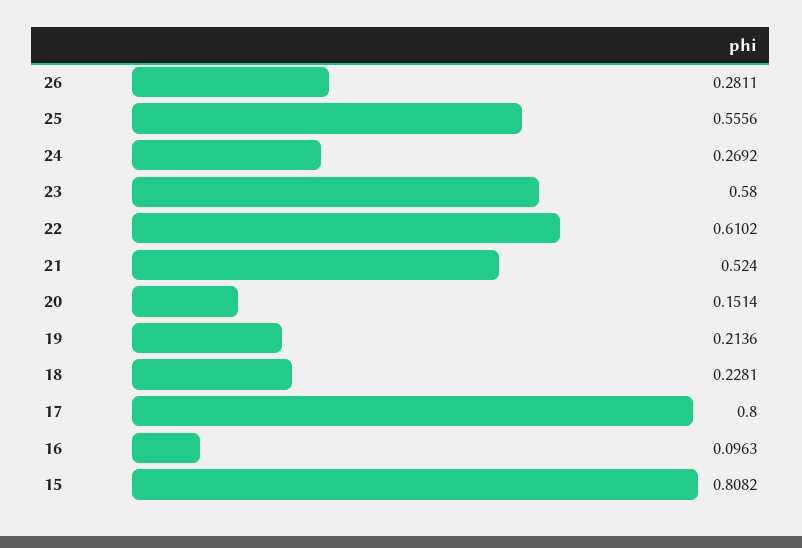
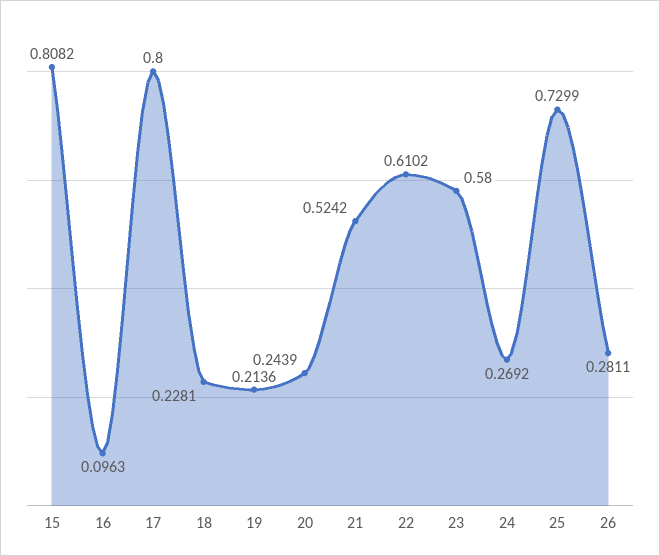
  {
    "26": 0.2811,
-   "25": 0.5556,
+   "25": 0.7299,
    "24": 0.2692,
    "23": 0.58,
    "22": 0.6102,
-   "21": 0.524,
+   "21": 0.5242,
-   "20": 0.1514,
+   "20": 0.2439,
    "19": 0.2136,
    "18": 0.2281,
    "17": 0.8,
    "16": 0.0963,
    "15": 0.8082
  }

